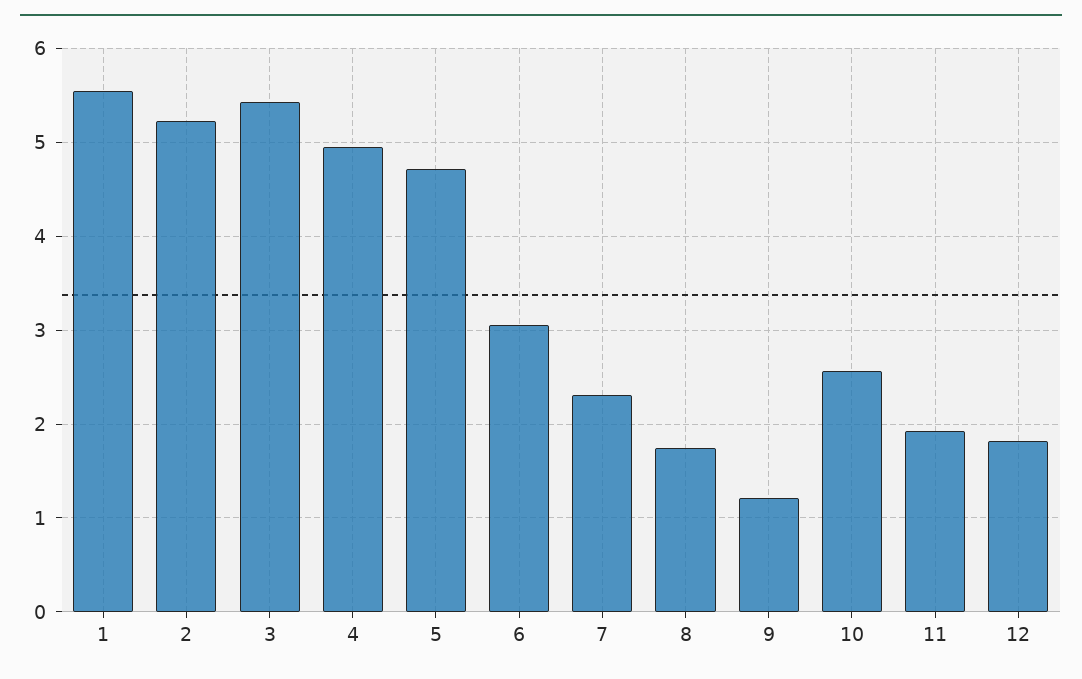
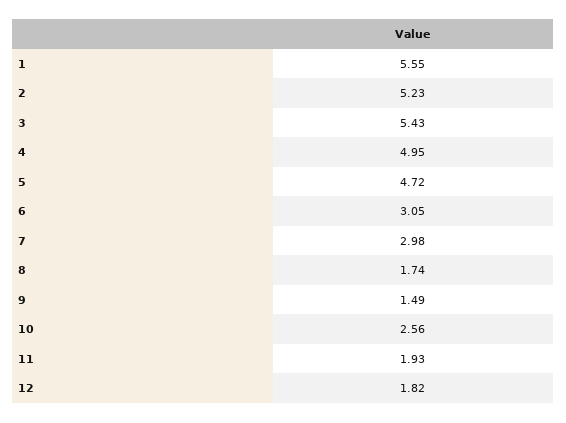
  {
    "1": 5.55,
    "2": 5.23,
    "3": 5.43,
    "4": 4.95,
    "5": 4.72,
    "6": 3.05,
-   "7": 2.3,
+   "7": 2.98,
    "8": 1.74,
-   "9": 1.2,
+   "9": 1.49,
    "10": 2.56,
    "11": 1.93,
    "12": 1.82
  }

